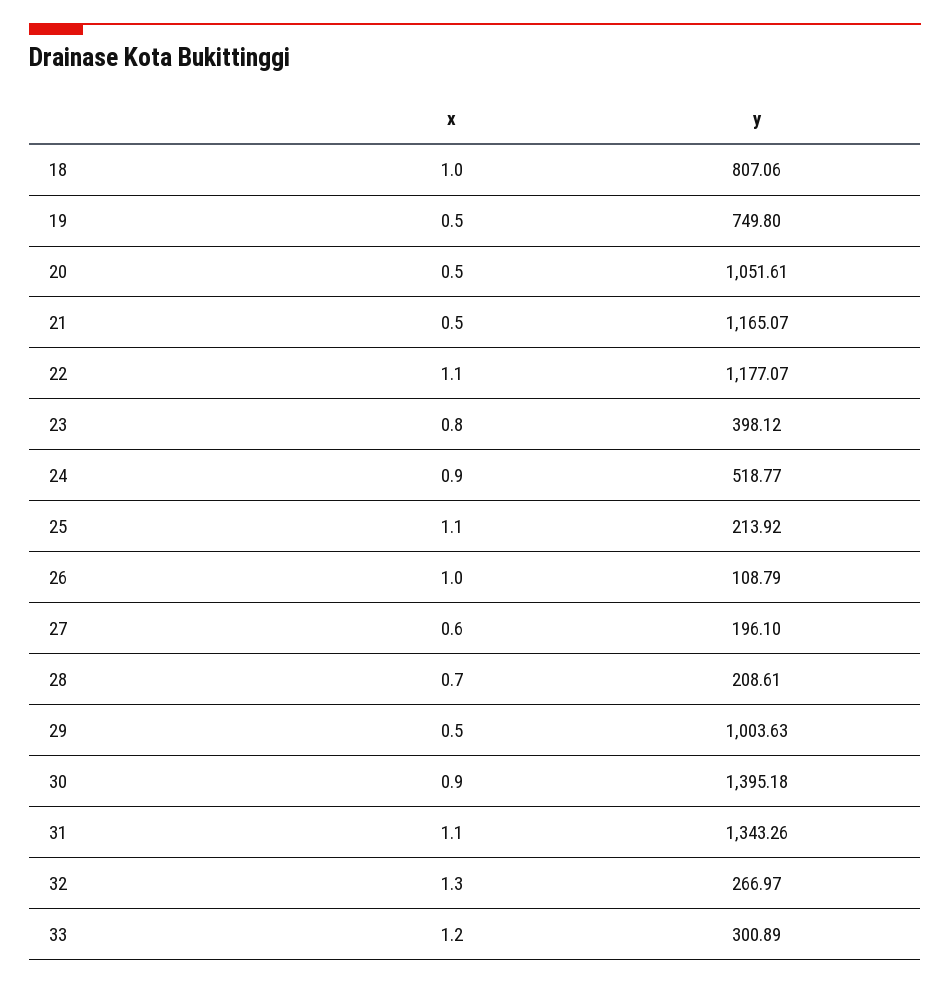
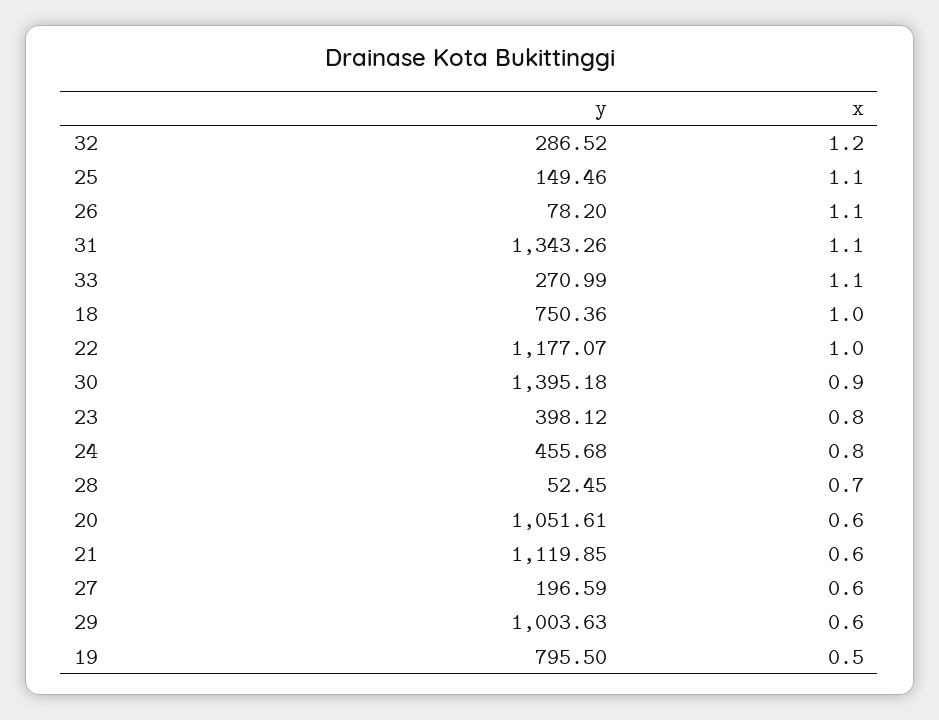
  {
    "x": {
      "18": 1,
      "19": 0.5,
-     "20": 0.5,
+     "20": 0.6,
-     "21": 0.5,
+     "21": 0.6,
-     "22": 1.1,
+     "22": 1,
      "23": 0.8,
-     "24": 0.9,
+     "24": 0.8,
      "25": 1.1,
-     "26": 1,
+     "26": 1.1,
      "27": 0.6,
      "28": 0.7,
-     "29": 0.5,
+     "29": 0.6,
      "30": 0.9,
      "31": 1.1,
-     "32": 1.3,
+     "32": 1.2,
-     "33": 1.2
+     "33": 1.1
    },
    "y": {
-     "18": 807.06,
+     "18": 750.36,
-     "19": 749.8,
+     "19": 795.5,
      "20": 1051.61,
-     "21": 1165.07,
+     "21": 1119.85,
      "22": 1177.07,
      "23": 398.12,
-     "24": 518.77,
+     "24": 455.68,
-     "25": 213.92,
+     "25": 149.46,
-     "26": 108.79,
+     "26": 78.2,
-     "27": 196.1,
+     "27": 196.59,
-     "28": 208.61,
+     "28": 52.45,
      "29": 1003.63,
      "30": 1395.18,
      "31": 1343.26,
-     "32": 266.97,
+     "32": 286.52,
-     "33": 300.89
+     "33": 270.99
    }
  }

